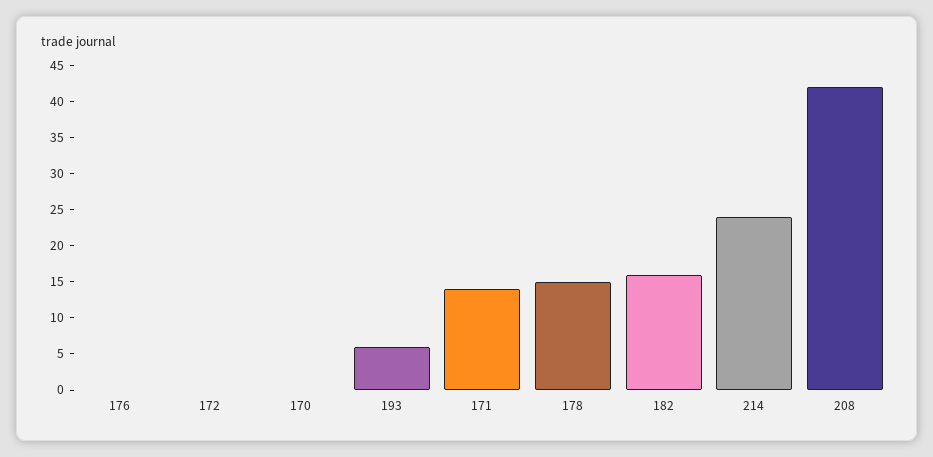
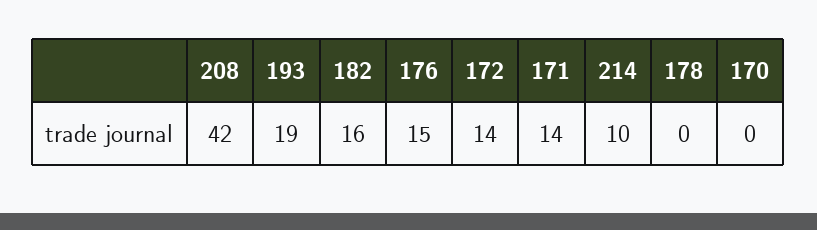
  {
-   "176": 0,
+   "176": 15,
-   "172": 0,
+   "172": 14,
    "170": 0,
-   "193": 5,
+   "193": 19,
    "171": 14,
-   "178": 15,
+   "178": 0,
    "182": 16,
-   "214": 25,
+   "214": 10,
    "208": 42
  }

